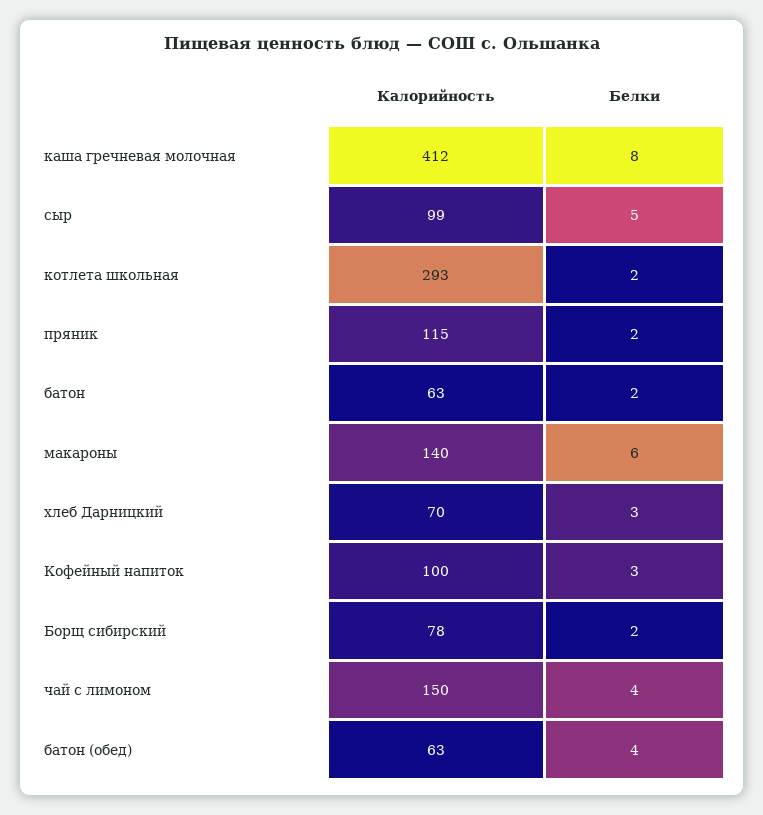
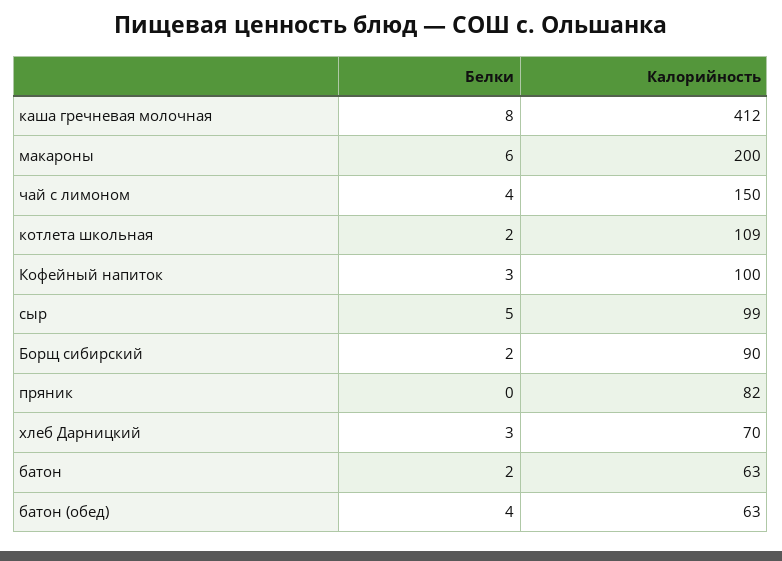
  {
    "Калорийность": {
      "каша гречневая молочная": 412,
      "сыр": 99,
-     "котлета школьная": 293,
+     "котлета школьная": 109,
-     "пряник": 115,
+     "пряник": 82,
      "батон": 63,
-     "макароны": 140,
+     "макароны": 200,
      "хлеб Дарницкий": 70,
      "Кофейный напиток": 100,
-     "Борщ сибирский": 78,
+     "Борщ сибирский": 90,
      "чай с лимоном": 150,
      "батон (обед)": 63
    },
    "Белки": {
      "каша гречневая молочная": 8,
      "сыр": 5,
      "котлета школьная": 2,
-     "пряник": 2,
+     "пряник": 0,
      "батон": 2,
      "макароны": 6,
      "хлеб Дарницкий": 3,
      "Кофейный напиток": 3,
      "Борщ сибирский": 2,
      "чай с лимоном": 4,
      "батон (обед)": 4
    }
  }

